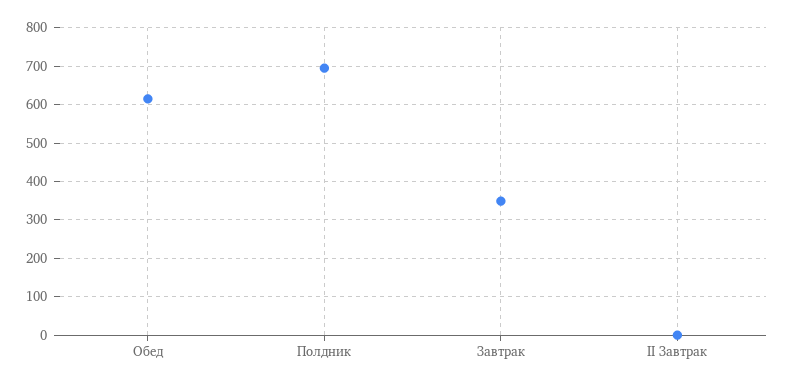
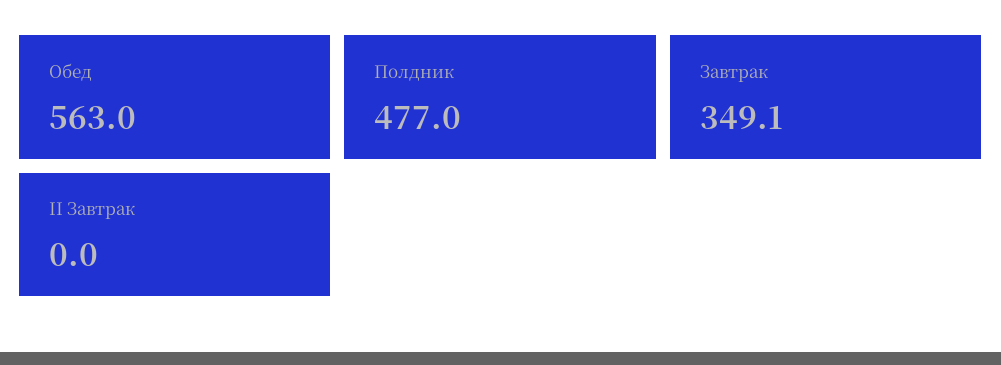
  {
-   "Обед": 620,
+   "Обед": 563,
-   "Полдник": 700,
+   "Полдник": 477,
    "Завтрак": 349.1,
    "II Завтрак": 0
  }

